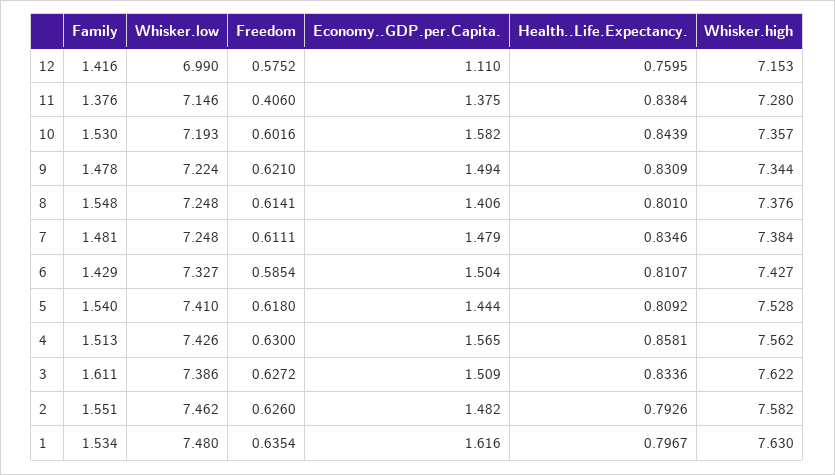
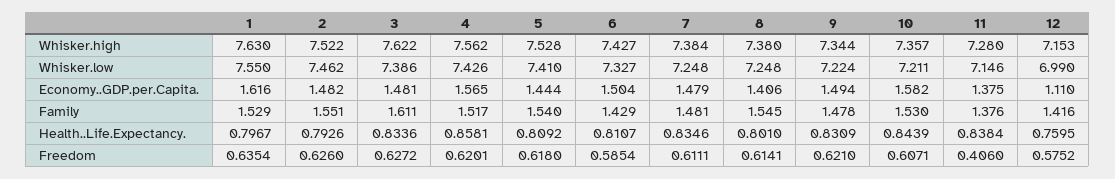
  {
    "Family": {
      "12": 1.416,
      "11": 1.376,
      "10": 1.53,
      "9": 1.478,
-     "8": 1.548,
+     "8": 1.545,
      "7": 1.481,
      "6": 1.429,
      "5": 1.54,
-     "4": 1.513,
+     "4": 1.517,
      "3": 1.611,
      "2": 1.551,
-     "1": 1.534
+     "1": 1.529
    },
    "Whisker.low": {
      "12": 6.99,
      "11": 7.146,
-     "10": 7.193,
+     "10": 7.211,
      "9": 7.224,
      "8": 7.248,
      "7": 7.248,
      "6": 7.327,
      "5": 7.41,
      "4": 7.426,
      "3": 7.386,
      "2": 7.462,
-     "1": 7.48
+     "1": 7.55
    },
    "Freedom": {
      "12": 0.5752,
      "11": 0.406,
-     "10": 0.6016,
+     "10": 0.6071,
      "9": 0.621,
      "8": 0.6141,
      "7": 0.6111,
      "6": 0.5854,
      "5": 0.618,
-     "4": 0.63,
+     "4": 0.6201,
      "3": 0.6272,
      "2": 0.626,
      "1": 0.6354
    },
    "Economy..GDP.per.Capita.": {
      "12": 1.11,
      "11": 1.375,
      "10": 1.582,
      "9": 1.494,
      "8": 1.406,
      "7": 1.479,
      "6": 1.504,
      "5": 1.444,
      "4": 1.565,
-     "3": 1.509,
+     "3": 1.481,
      "2": 1.482,
      "1": 1.616
    },
    "Health..Life.Expectancy.": {
      "12": 0.7595,
      "11": 0.8384,
      "10": 0.8439,
      "9": 0.8309,
      "8": 0.801,
      "7": 0.8346,
      "6": 0.8107,
      "5": 0.8092,
      "4": 0.8581,
      "3": 0.8336,
      "2": 0.7926,
      "1": 0.7967
    },
    "Whisker.high": {
      "12": 7.153,
      "11": 7.28,
      "10": 7.357,
      "9": 7.344,
-     "8": 7.376,
+     "8": 7.38,
      "7": 7.384,
      "6": 7.427,
      "5": 7.528,
      "4": 7.562,
      "3": 7.622,
-     "2": 7.582,
+     "2": 7.522,
      "1": 7.63
    }
  }

